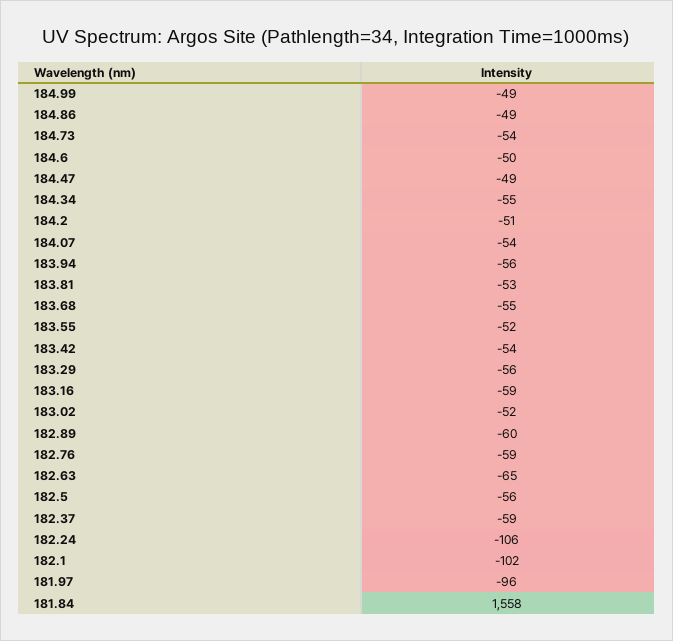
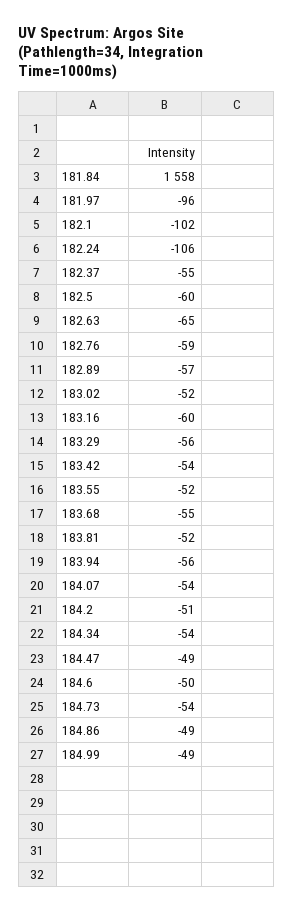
  {
    "184.99": -49,
    "184.86": -49,
    "184.73": -54,
    "184.6": -50,
    "184.47": -49,
-   "184.34": -55,
+   "184.34": -54,
    "184.2": -51,
    "184.07": -54,
    "183.94": -56,
-   "183.81": -53,
+   "183.81": -52,
    "183.68": -55,
    "183.55": -52,
    "183.42": -54,
    "183.29": -56,
-   "183.16": -59,
+   "183.16": -60,
    "183.02": -52,
-   "182.89": -60,
+   "182.89": -57,
    "182.76": -59,
    "182.63": -65,
-   "182.5": -56,
+   "182.5": -60,
-   "182.37": -59,
+   "182.37": -55,
    "182.24": -106,
    "182.1": -102,
    "181.97": -96,
    "181.84": 1558
  }

